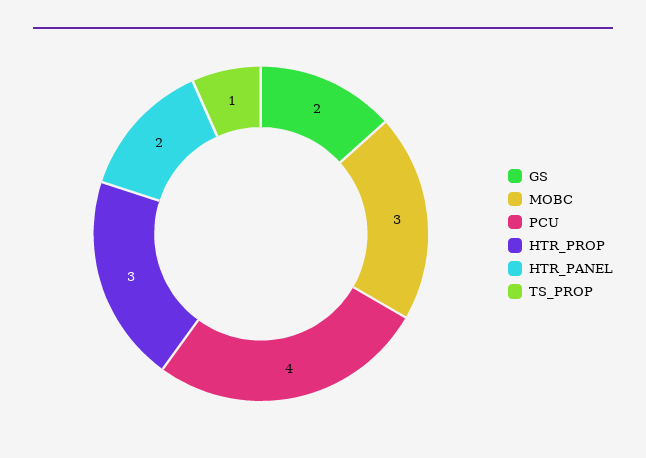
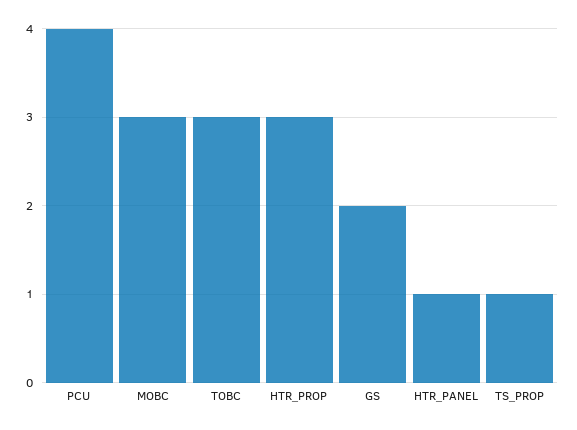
  {
    "GS": 2,
    "MOBC": 3,
    "PCU": 4,
    "HTR_PROP": 3,
-   "HTR_PANEL": 2,
+   "HTR_PANEL": 1,
-   "TS_PROP": 1
+   "TS_PROP": 1,
+   "TOBC": 3
  }

